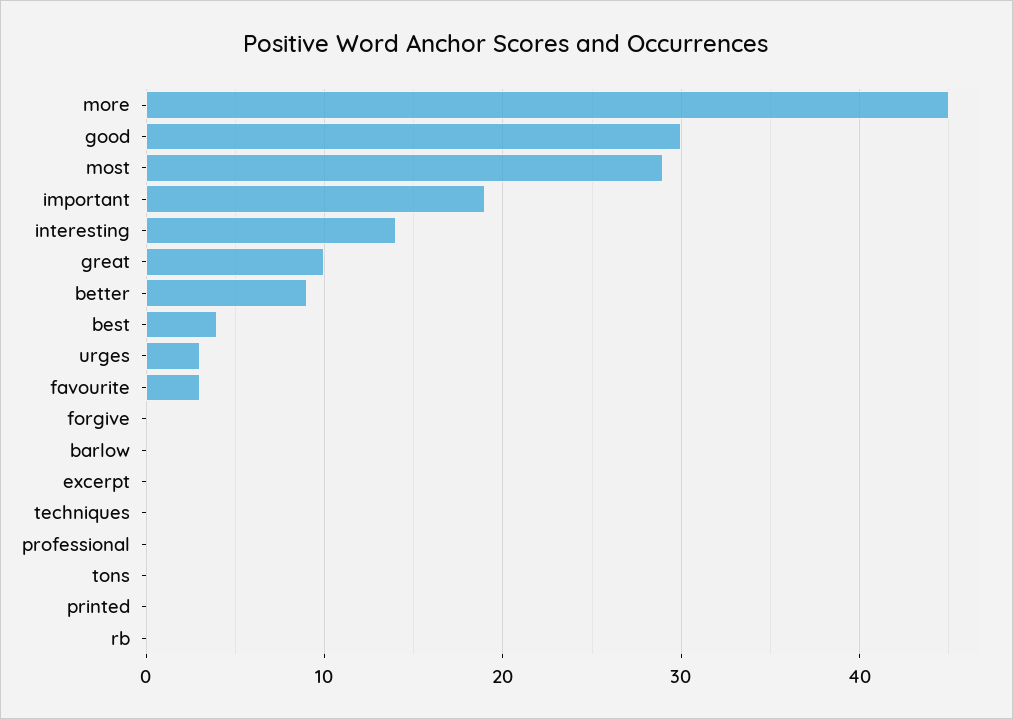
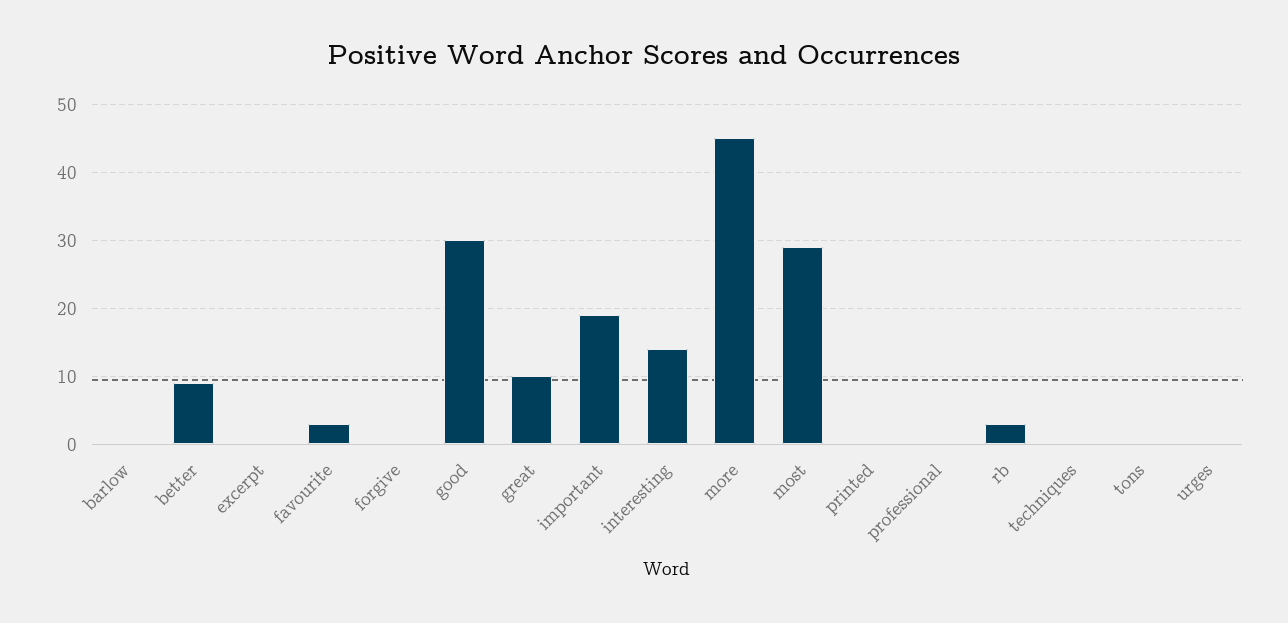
  {
    "more": 45,
    "good": 30,
    "most": 29,
    "important": 19,
    "interesting": 14,
    "great": 10,
    "better": 9,
-   "best": 4,
-   "urges": 3,
+   "urges": 0,
    "favourite": 3,
    "forgive": 0,
    "barlow": 0,
    "excerpt": 0,
    "techniques": 0,
    "professional": 0,
    "tons": 0,
    "printed": 0,
-   "rb": 0
+   "rb": 3
  }

